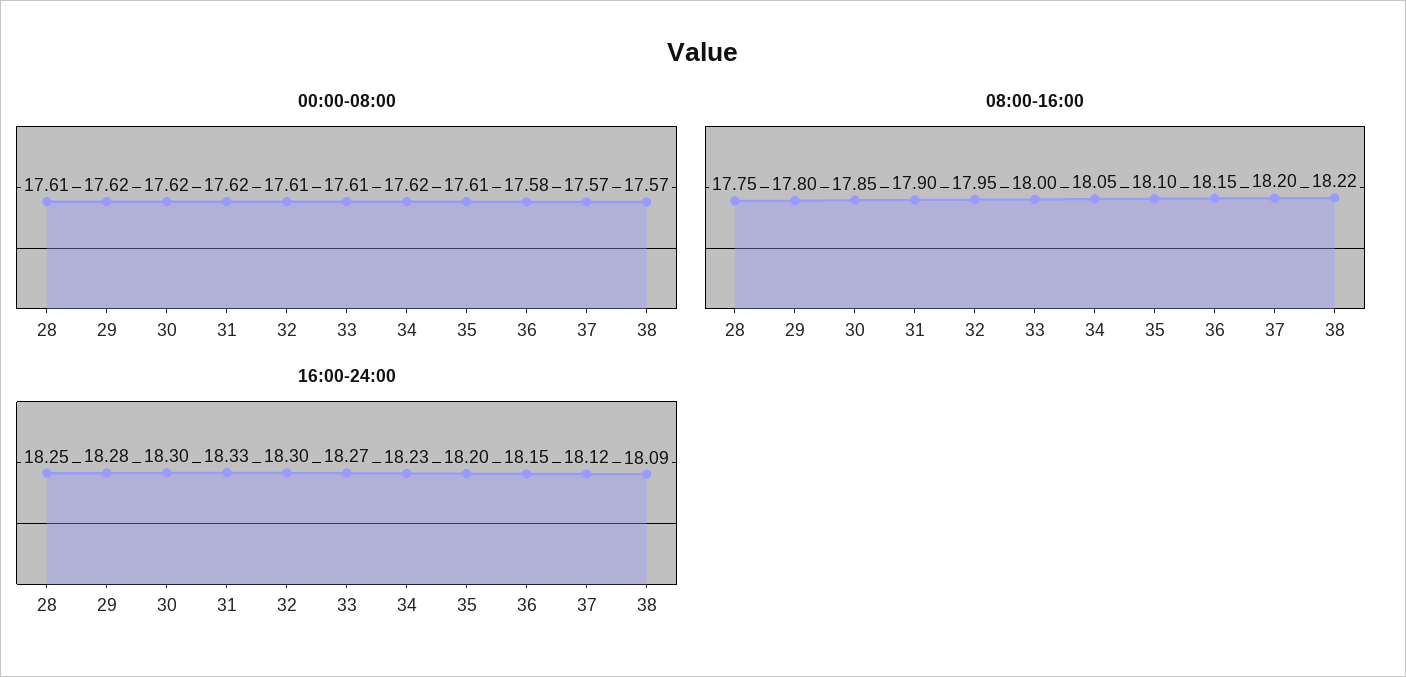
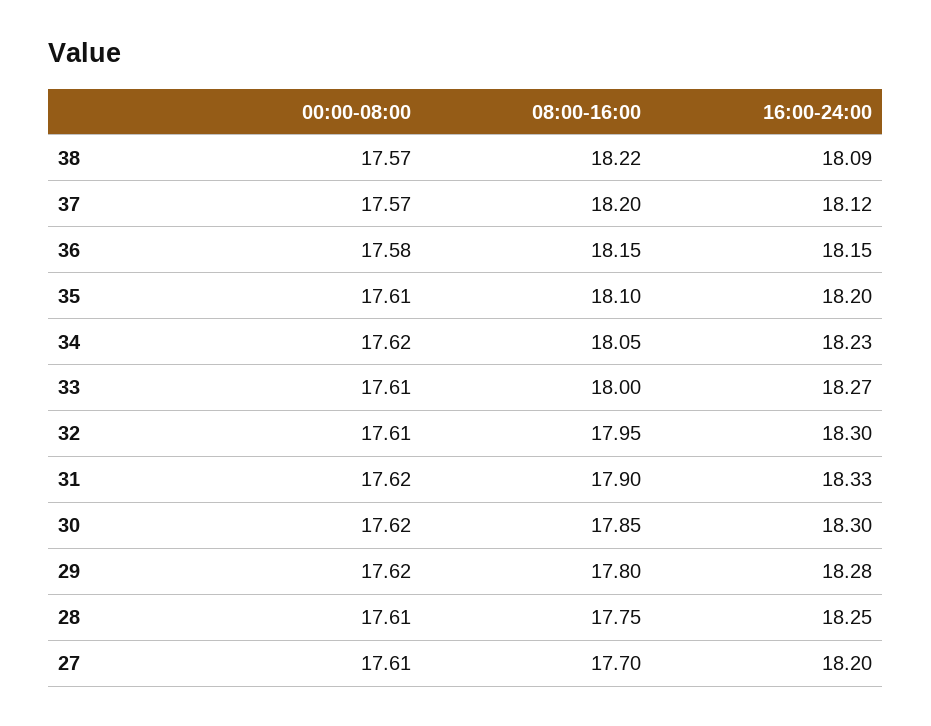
  {
    "00:00-08:00": {
      "28": 17.61,
      "29": 17.62,
      "30": 17.62,
      "31": 17.62,
      "32": 17.61,
      "33": 17.61,
      "34": 17.62,
      "35": 17.61,
      "36": 17.58,
      "37": 17.57,
-     "38": 17.57
+     "38": 17.57,
+     "27": 17.61
    },
    "08:00-16:00": {
      "28": 17.75,
      "29": 17.8,
      "30": 17.85,
      "31": 17.9,
      "32": 17.95,
      "33": 18,
      "34": 18.05,
      "35": 18.1,
      "36": 18.15,
      "37": 18.2,
-     "38": 18.22
+     "38": 18.22,
+     "27": 17.7
    },
    "16:00-24:00": {
      "28": 18.25,
      "29": 18.28,
      "30": 18.3,
      "31": 18.33,
      "32": 18.3,
      "33": 18.27,
      "34": 18.23,
      "35": 18.2,
      "36": 18.15,
      "37": 18.12,
-     "38": 18.09
+     "38": 18.09,
+     "27": 18.2
    }
  }

